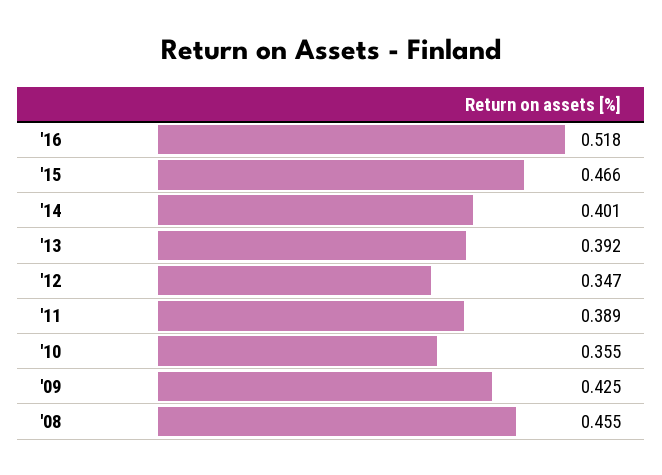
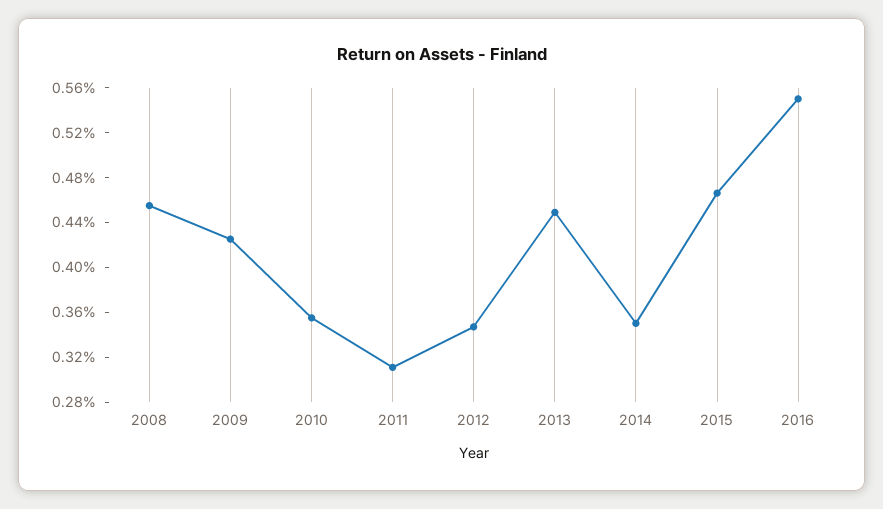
  {
-   "'16": 0.518,
+   "'16": 0.55,
    "'15": 0.466,
-   "'14": 0.401,
+   "'14": 0.35,
-   "'13": 0.392,
+   "'13": 0.45,
    "'12": 0.347,
-   "'11": 0.389,
+   "'11": 0.31,
    "'10": 0.355,
    "'09": 0.425,
    "'08": 0.455
  }

